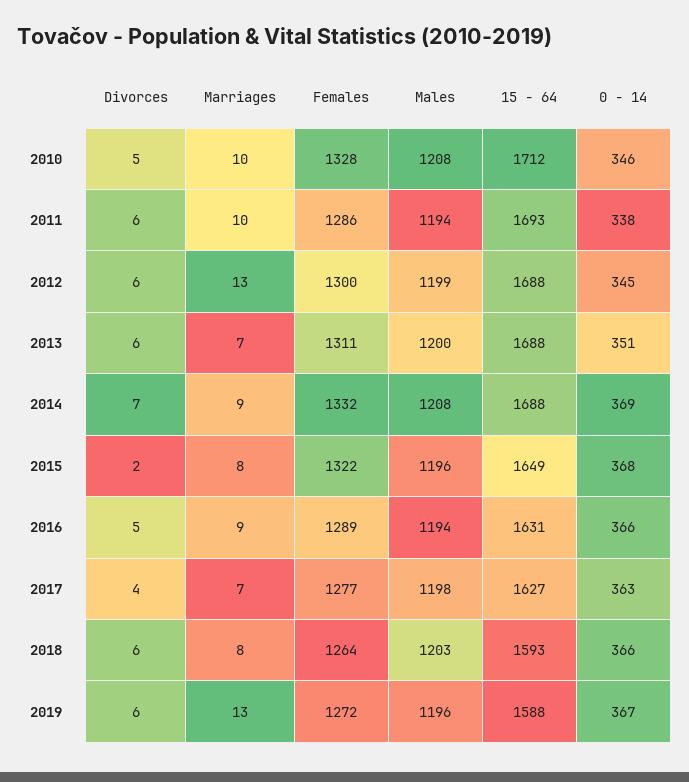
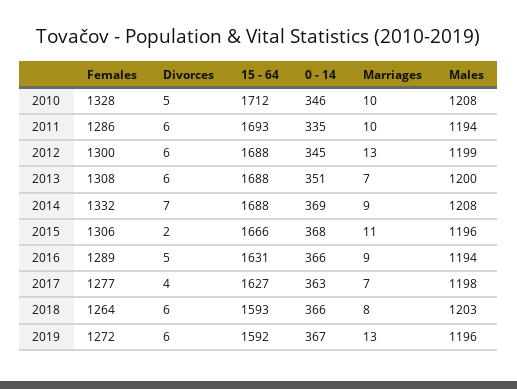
  {
    "Divorces": {
      "2010": 5,
      "2011": 6,
      "2012": 6,
      "2013": 6,
      "2014": 7,
      "2015": 2,
      "2016": 5,
      "2017": 4,
      "2018": 6,
      "2019": 6
    },
    "Marriages": {
      "2010": 10,
      "2011": 10,
      "2012": 13,
      "2013": 7,
      "2014": 9,
-     "2015": 8,
+     "2015": 11,
      "2016": 9,
      "2017": 7,
      "2018": 8,
      "2019": 13
    },
    "Females": {
      "2010": 1328,
      "2011": 1286,
      "2012": 1300,
-     "2013": 1311,
+     "2013": 1308,
      "2014": 1332,
-     "2015": 1322,
+     "2015": 1306,
      "2016": 1289,
      "2017": 1277,
      "2018": 1264,
      "2019": 1272
    },
    "Males": {
      "2010": 1208,
      "2011": 1194,
      "2012": 1199,
      "2013": 1200,
      "2014": 1208,
      "2015": 1196,
      "2016": 1194,
      "2017": 1198,
      "2018": 1203,
      "2019": 1196
    },
    "15 - 64": {
      "2010": 1712,
      "2011": 1693,
      "2012": 1688,
      "2013": 1688,
      "2014": 1688,
-     "2015": 1649,
+     "2015": 1666,
      "2016": 1631,
      "2017": 1627,
      "2018": 1593,
-     "2019": 1588
+     "2019": 1592
    },
    "0 - 14": {
      "2010": 346,
-     "2011": 338,
+     "2011": 335,
      "2012": 345,
      "2013": 351,
      "2014": 369,
      "2015": 368,
      "2016": 366,
      "2017": 363,
      "2018": 366,
      "2019": 367
    }
  }

